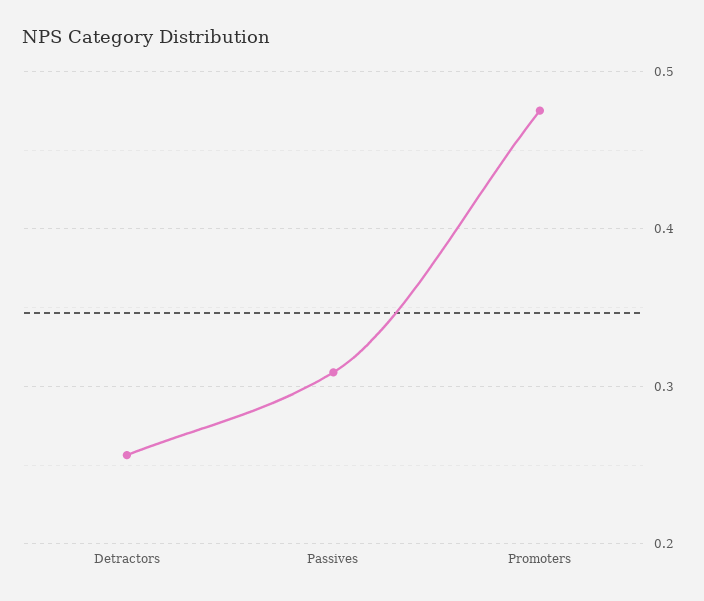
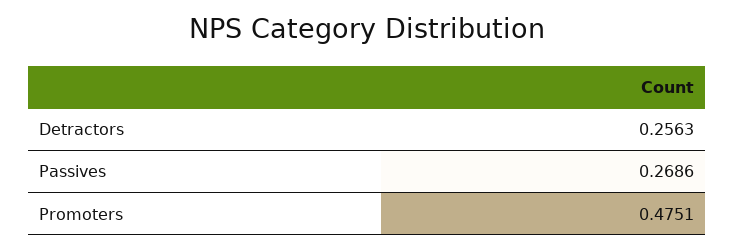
  {
    "Detractors": 0.2563,
-   "Passives": 0.31,
+   "Passives": 0.2686,
    "Promoters": 0.4751
  }

